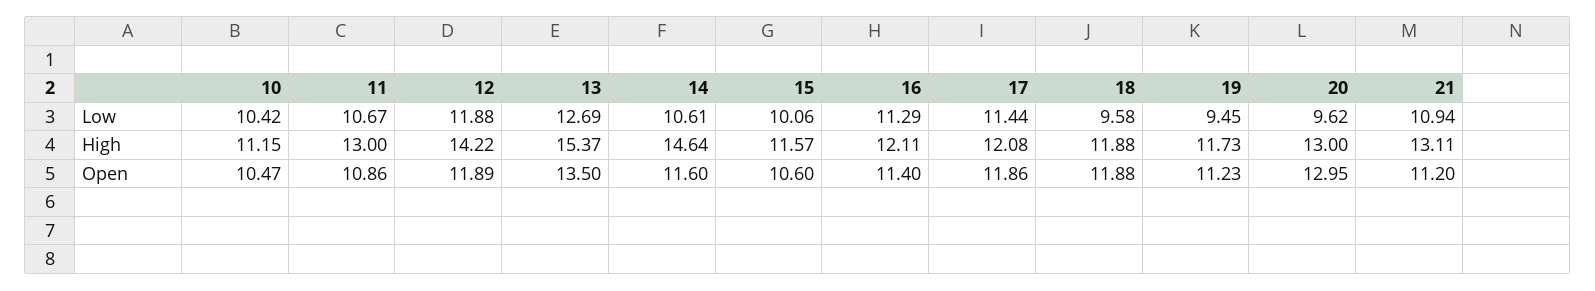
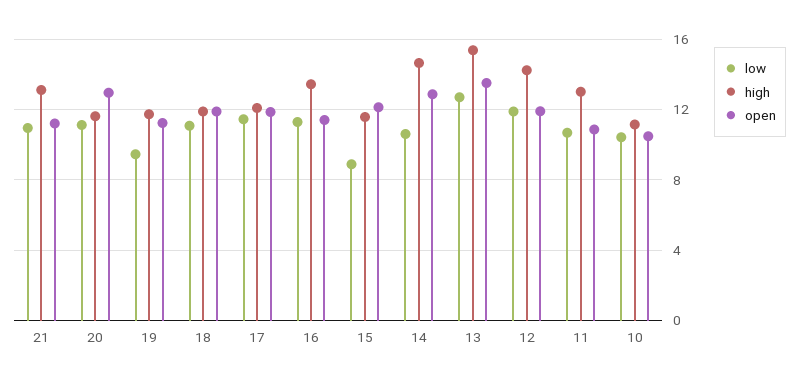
  {
    "Low": {
      "10": 10.42,
      "11": 10.67,
      "12": 11.88,
      "13": 12.69,
      "14": 10.61,
-     "15": 10.06,
+     "15": 9,
      "16": 11.29,
      "17": 11.44,
-     "18": 9.58,
+     "18": 11,
      "19": 9.45,
-     "20": 9.62,
+     "20": 11,
      "21": 10.94
    },
    "High": {
      "10": 11.15,
      "11": 13,
      "12": 14.22,
      "13": 15.37,
      "14": 14.64,
      "15": 11.57,
-     "16": 12.11,
+     "16": 13.5,
      "17": 12.08,
      "18": 11.88,
      "19": 11.73,
-     "20": 13,
+     "20": 11.5,
      "21": 13.11
    },
    "Open": {
      "10": 10.47,
      "11": 10.86,
      "12": 11.89,
      "13": 13.5,
-     "14": 11.6,
+     "14": 13,
-     "15": 10.6,
+     "15": 12,
      "16": 11.4,
      "17": 11.86,
      "18": 11.88,
      "19": 11.23,
      "20": 12.95,
      "21": 11.2
    }
  }

